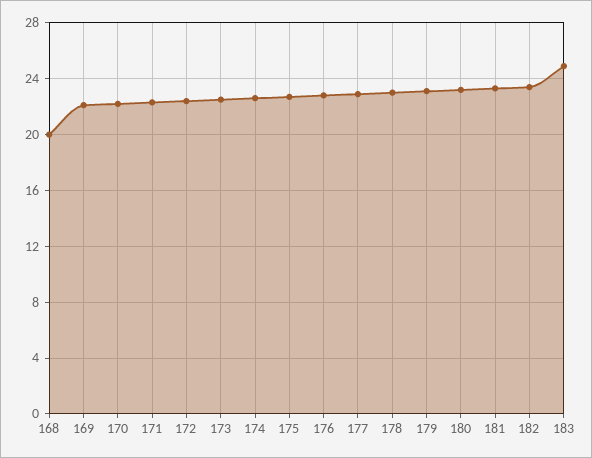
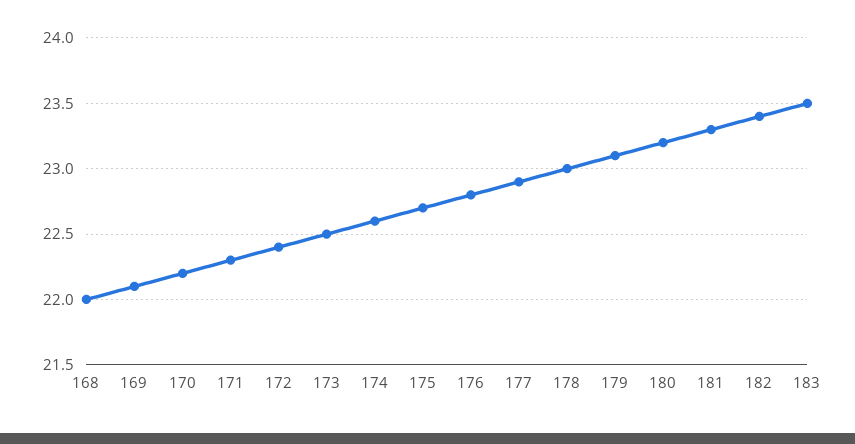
  {
-   "168": 20,
+   "168": 22,
    "169": 22.1,
    "170": 22.2,
    "171": 22.3,
    "172": 22.4,
    "173": 22.5,
    "174": 22.6,
    "175": 22.7,
    "176": 22.8,
    "177": 22.9,
    "178": 23,
    "179": 23.1,
    "180": 23.2,
    "181": 23.3,
    "182": 23.4,
-   "183": 25
+   "183": 23.5
  }

